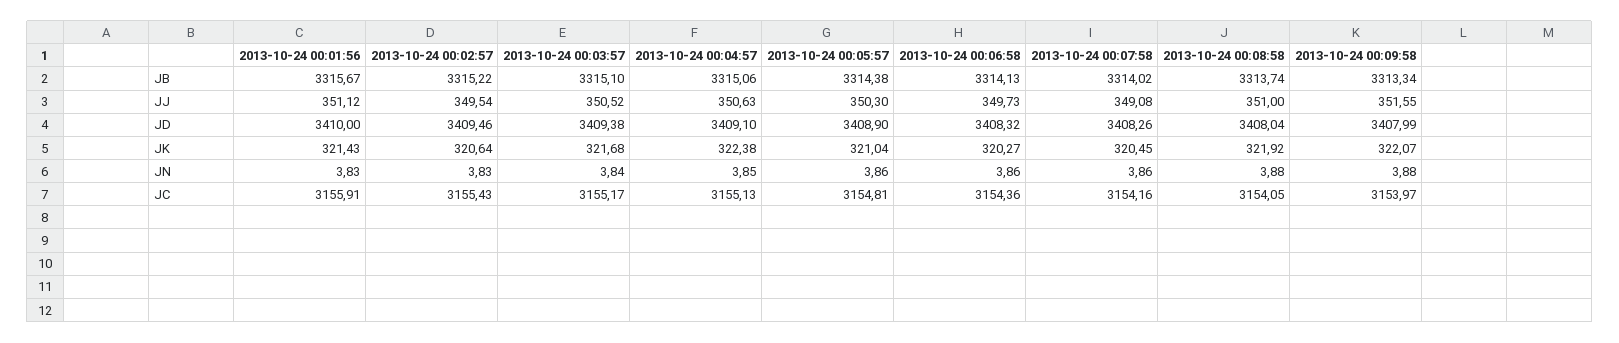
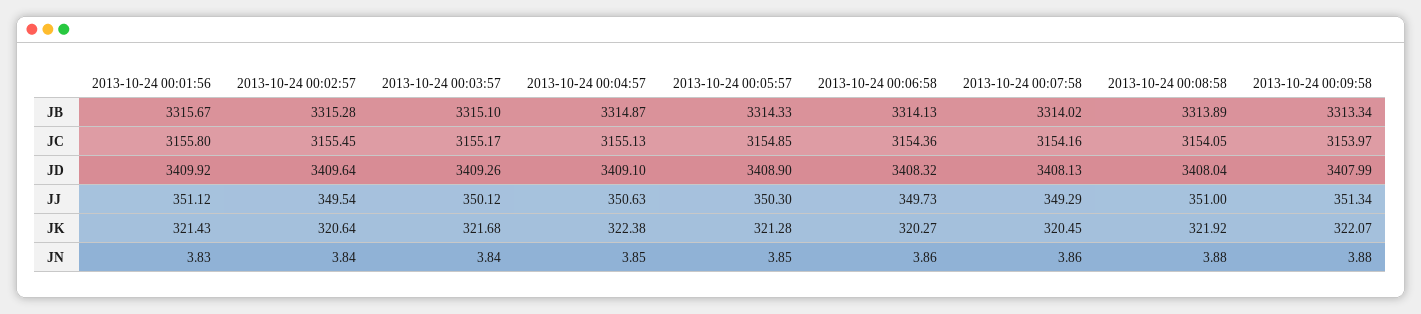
  {
    "2013-10-24 00:01:56": {
      "JB": 3315.67,
      "JJ": 351.12,
-     "JD": 3410,
+     "JD": 3409.92,
      "JK": 321.43,
      "JN": 3.83,
-     "JC": 3155.91
+     "JC": 3155.8
    },
    "2013-10-24 00:02:57": {
-     "JB": 3315.22,
+     "JB": 3315.28,
      "JJ": 349.54,
-     "JD": 3409.46,
+     "JD": 3409.64,
      "JK": 320.64,
-     "JN": 3.83,
+     "JN": 3.84,
-     "JC": 3155.43
+     "JC": 3155.45
    },
    "2013-10-24 00:03:57": {
      "JB": 3315.1,
-     "JJ": 350.52,
+     "JJ": 350.12,
-     "JD": 3409.38,
+     "JD": 3409.26,
      "JK": 321.68,
      "JN": 3.84,
      "JC": 3155.17
    },
    "2013-10-24 00:04:57": {
-     "JB": 3315.06,
+     "JB": 3314.87,
      "JJ": 350.63,
      "JD": 3409.1,
      "JK": 322.38,
      "JN": 3.85,
      "JC": 3155.13
    },
    "2013-10-24 00:05:57": {
-     "JB": 3314.38,
+     "JB": 3314.33,
      "JJ": 350.3,
      "JD": 3408.9,
-     "JK": 321.04,
+     "JK": 321.28,
-     "JN": 3.86,
+     "JN": 3.85,
-     "JC": 3154.81
+     "JC": 3154.85
    },
    "2013-10-24 00:06:58": {
      "JB": 3314.13,
      "JJ": 349.73,
      "JD": 3408.32,
      "JK": 320.27,
      "JN": 3.86,
      "JC": 3154.36
    },
    "2013-10-24 00:07:58": {
      "JB": 3314.02,
-     "JJ": 349.08,
+     "JJ": 349.29,
-     "JD": 3408.26,
+     "JD": 3408.13,
      "JK": 320.45,
      "JN": 3.86,
      "JC": 3154.16
    },
    "2013-10-24 00:08:58": {
-     "JB": 3313.74,
+     "JB": 3313.89,
      "JJ": 351,
      "JD": 3408.04,
      "JK": 321.92,
      "JN": 3.88,
      "JC": 3154.05
    },
    "2013-10-24 00:09:58": {
      "JB": 3313.34,
-     "JJ": 351.55,
+     "JJ": 351.34,
      "JD": 3407.99,
      "JK": 322.07,
      "JN": 3.88,
      "JC": 3153.97
    }
  }

